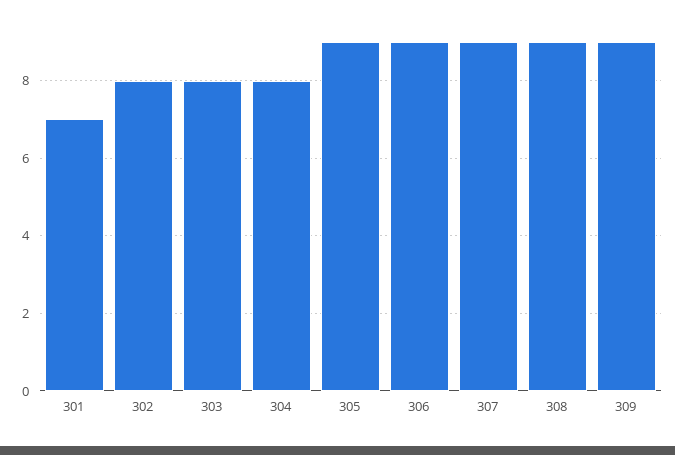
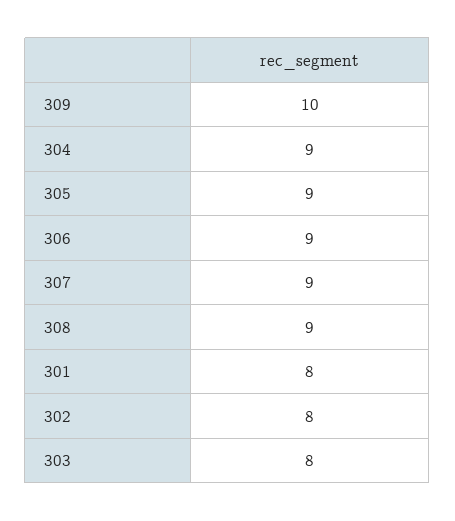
  {
-   "301": 7,
+   "301": 8,
    "302": 8,
    "303": 8,
-   "304": 8,
+   "304": 9,
    "305": 9,
    "306": 9,
    "307": 9,
    "308": 9,
-   "309": 9
+   "309": 10
  }

